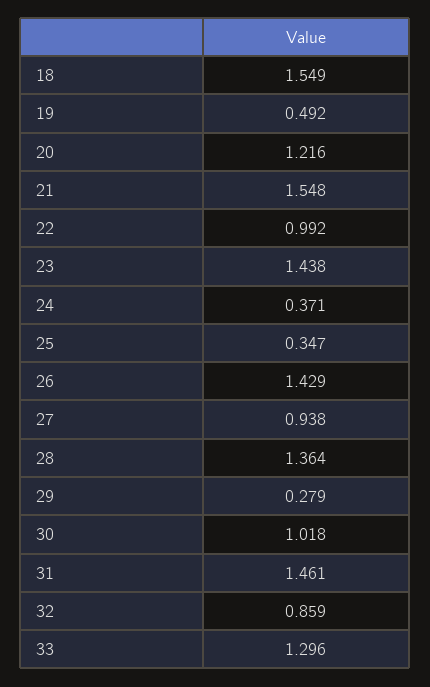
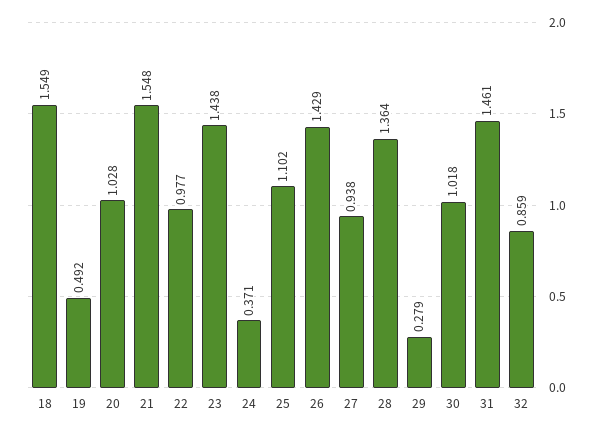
  {
    "18": 1.549,
    "19": 0.492,
-   "20": 1.216,
+   "20": 1.028,
    "21": 1.548,
-   "22": 0.992,
+   "22": 0.977,
    "23": 1.438,
    "24": 0.371,
-   "25": 0.347,
+   "25": 1.102,
    "26": 1.429,
    "27": 0.938,
    "28": 1.364,
    "29": 0.279,
    "30": 1.018,
    "31": 1.461,
-   "32": 0.859,
+   "32": 0.859
-   "33": 1.296
  }

